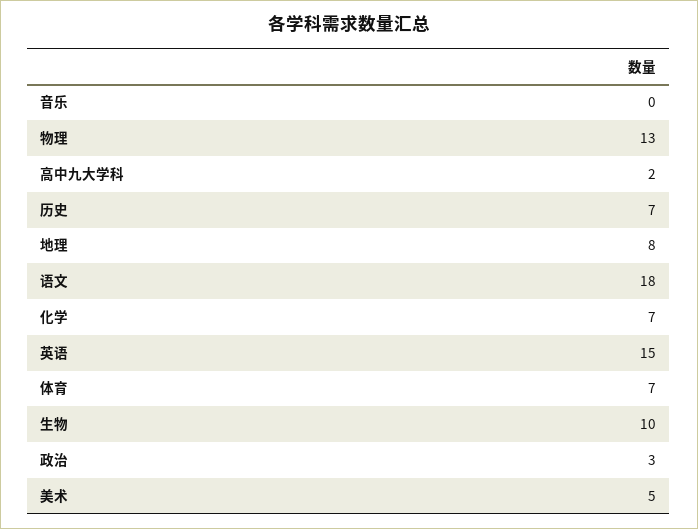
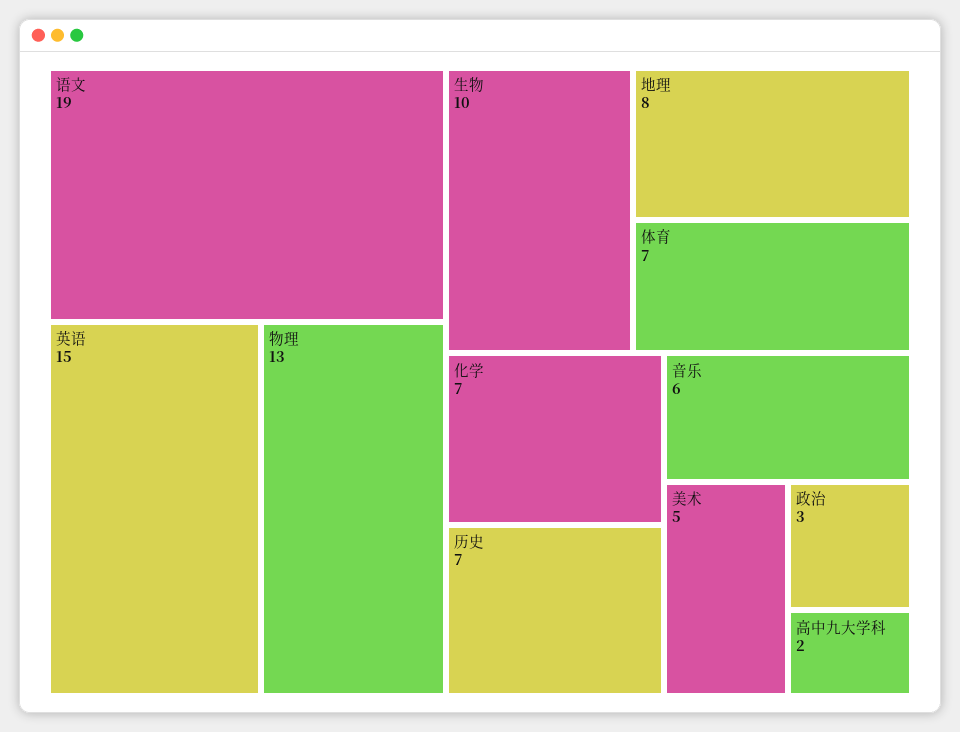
  {
-   "音乐": 0,
+   "音乐": 6,
    "物理": 13,
    "高中九大学科": 2,
    "历史": 7,
    "地理": 8,
-   "语文": 18,
+   "语文": 19,
    "化学": 7,
    "英语": 15,
    "体育": 7,
    "生物": 10,
    "政治": 3,
    "美术": 5
  }

